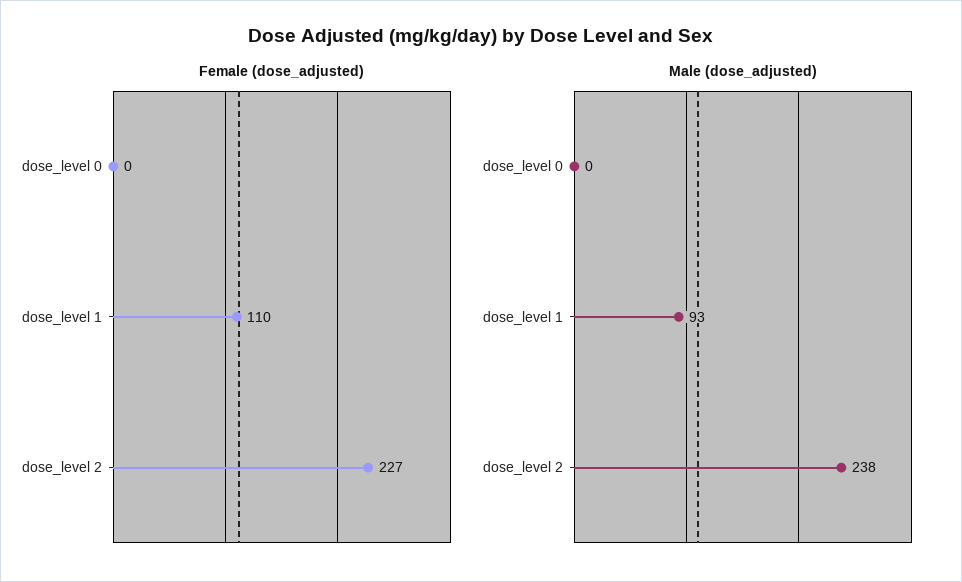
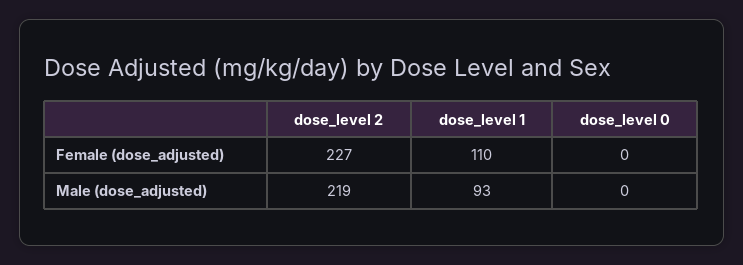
  {
    "Female (dose_adjusted)": {
      "dose_level 0": 0,
      "dose_level 1": 110,
      "dose_level 2": 227
    },
    "Male (dose_adjusted)": {
      "dose_level 0": 0,
      "dose_level 1": 93,
-     "dose_level 2": 238
+     "dose_level 2": 219
    }
  }

